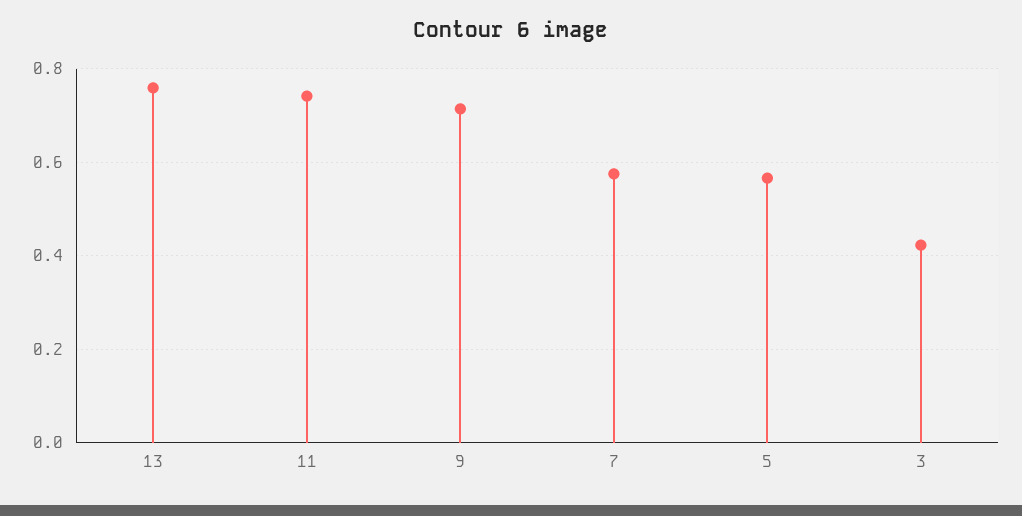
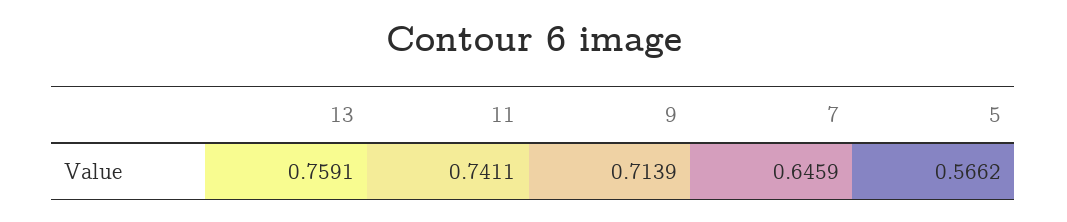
  {
    "13": 0.7591,
    "11": 0.7411,
    "9": 0.7139,
-   "7": 0.58,
+   "7": 0.6459,
-   "5": 0.5662,
+   "5": 0.5662
-   "3": 0.42
  }

